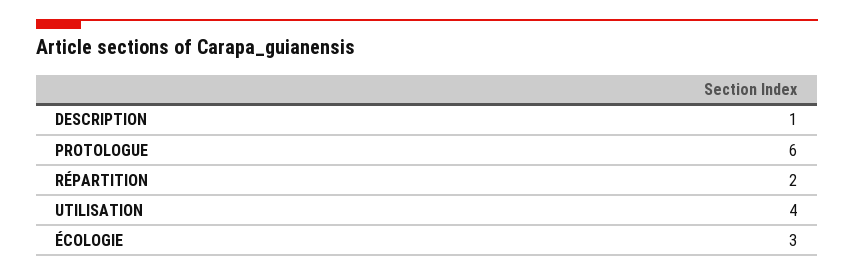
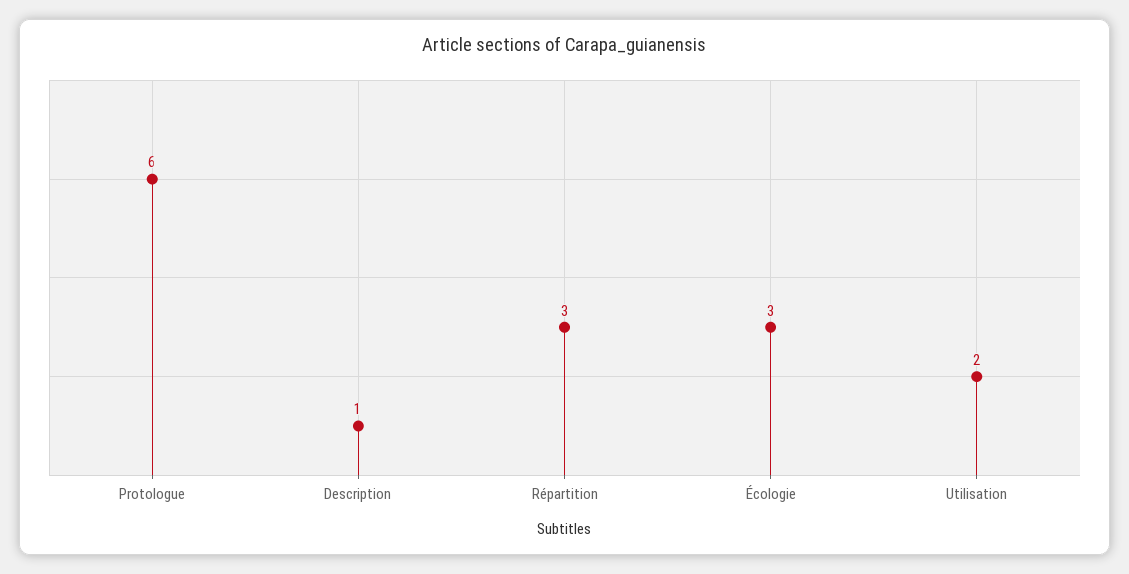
  {
    "DESCRIPTION": 1,
    "PROTOLOGUE": 6,
-   "RÉPARTITION": 2,
+   "RÉPARTITION": 3,
-   "UTILISATION": 4,
+   "UTILISATION": 2,
    "ÉCOLOGIE": 3
  }

